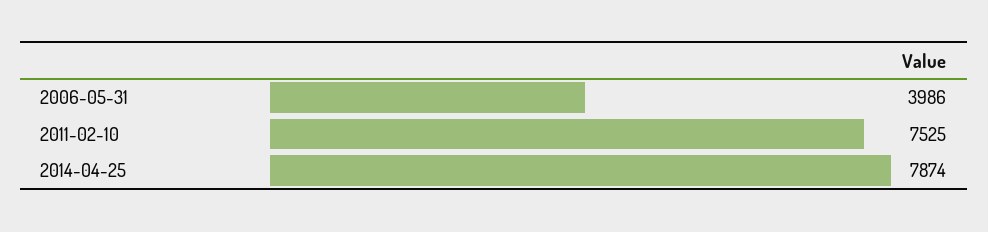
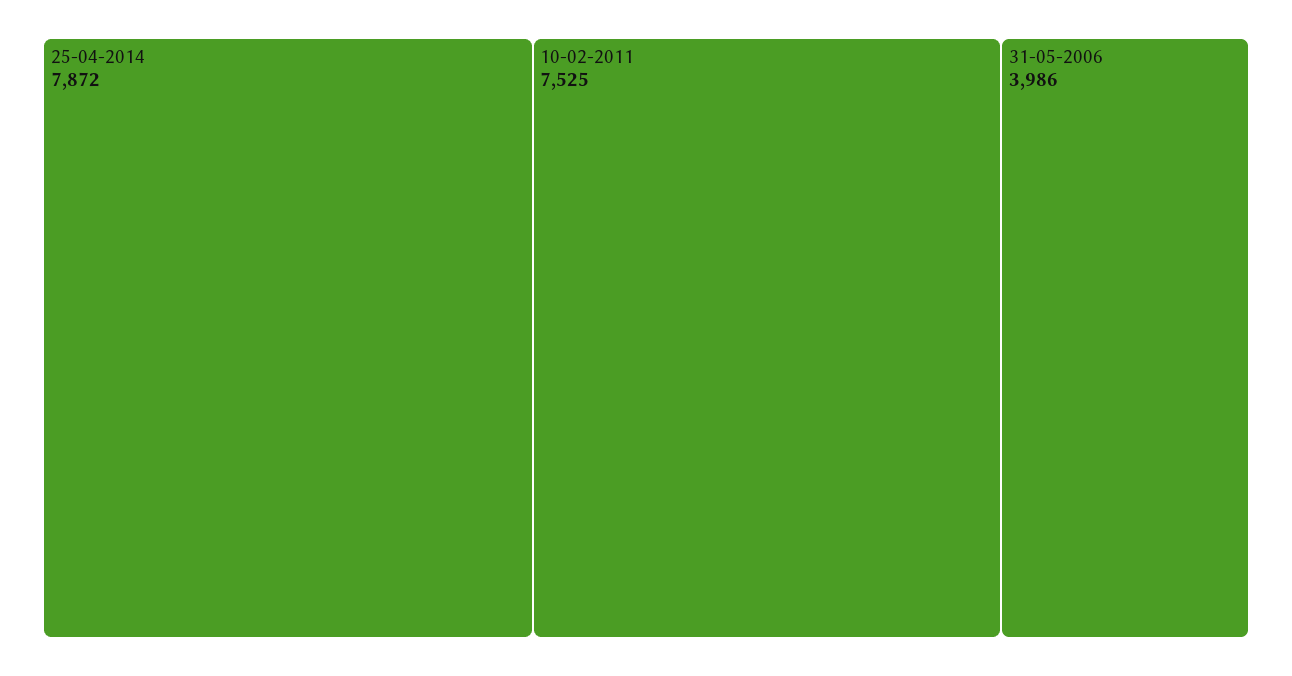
  {
    "2006-05-31": 3986,
    "2011-02-10": 7525,
-   "2014-04-25": 7874
+   "2014-04-25": 7872
  }

